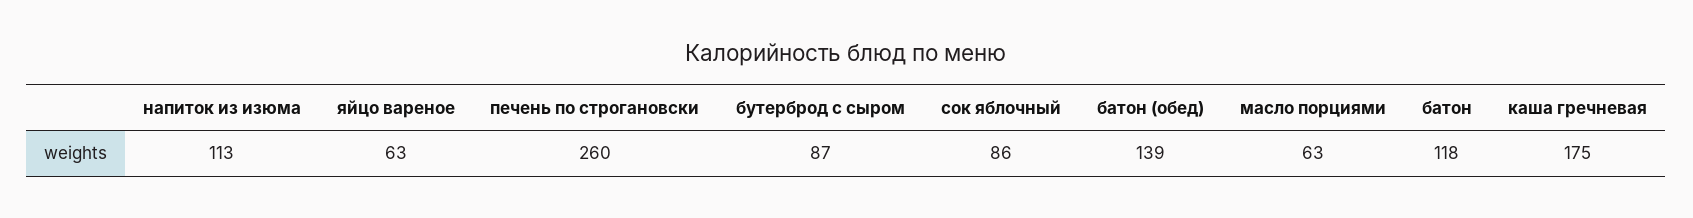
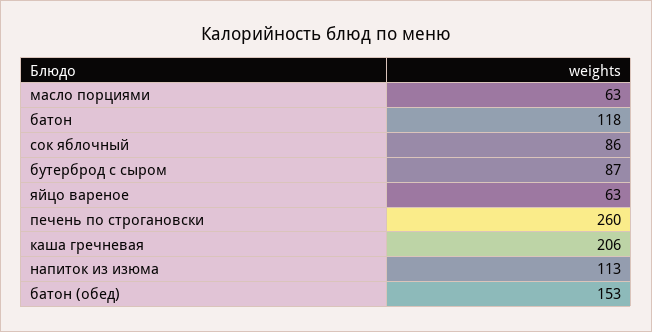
  {
    "напиток из изюма": 113,
    "яйцо вареное": 63,
    "печень по строгановски": 260,
    "бутерброд с сыром": 87,
    "сок яблочный": 86,
-   "батон (обед)": 139,
+   "батон (обед)": 153,
    "масло порциями": 63,
    "батон": 118,
-   "каша гречневая": 175
+   "каша гречневая": 206
  }

